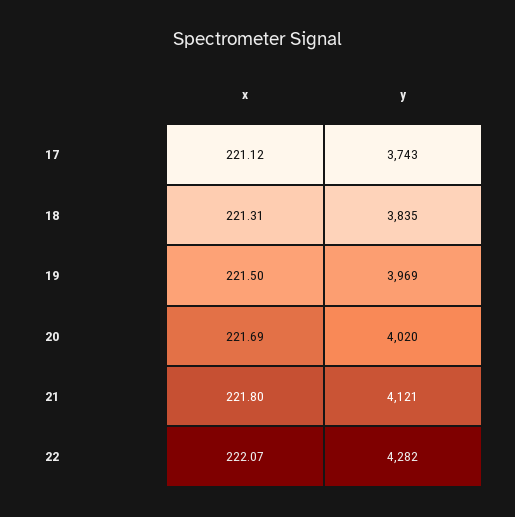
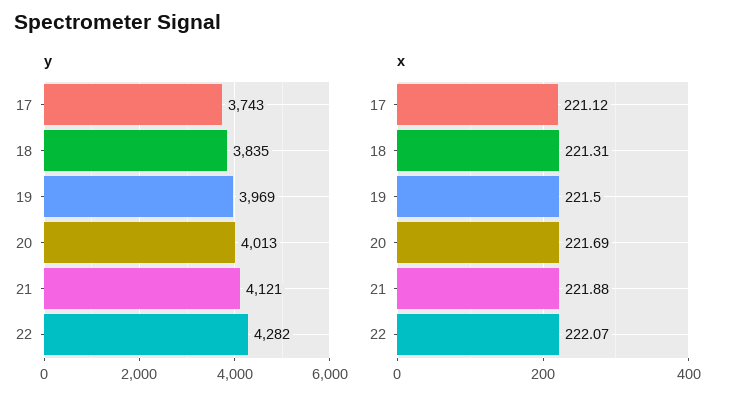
  {
    "x": {
      "17": 221.12,
      "18": 221.31,
      "19": 221.5,
      "20": 221.69,
-     "21": 221.8,
+     "21": 221.88,
      "22": 222.07
    },
    "y": {
      "17": 3743,
      "18": 3835,
      "19": 3969,
-     "20": 4020,
+     "20": 4013,
      "21": 4121,
      "22": 4282
    }
  }

